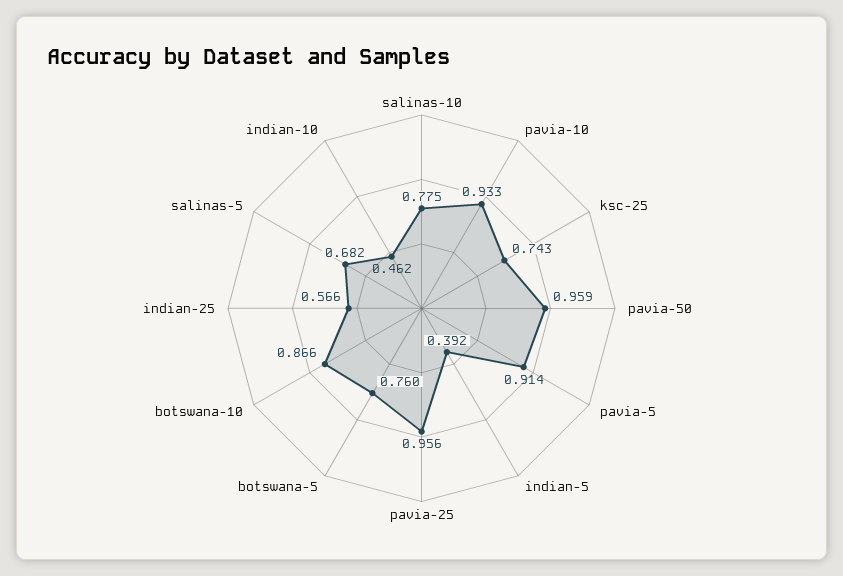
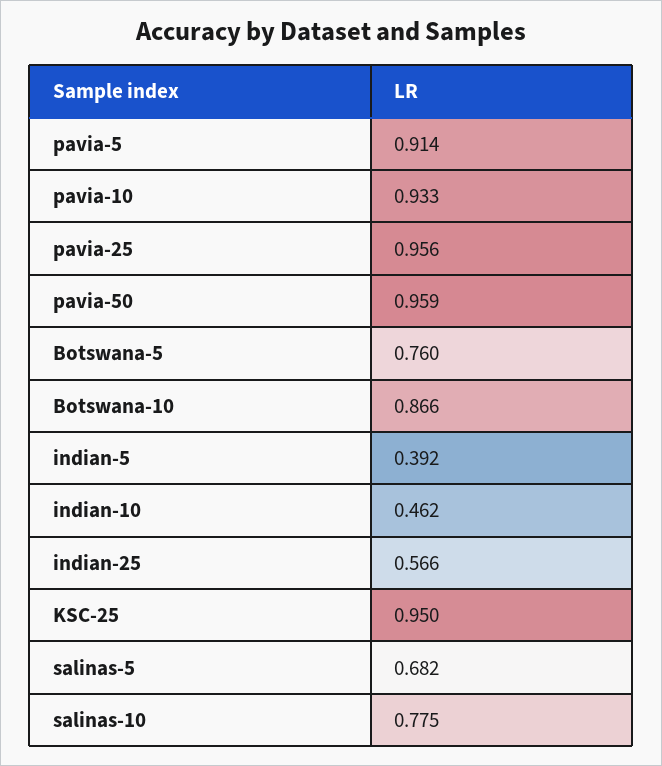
  {
    "salinas-10": 0.775,
    "pavia-10": 0.933,
-   "ksc-25": 0.743,
+   "ksc-25": 0.95,
    "pavia-50": 0.959,
    "pavia-5": 0.914,
    "indian-5": 0.392,
    "pavia-25": 0.956,
    "botswana-5": 0.76,
    "botswana-10": 0.866,
    "indian-25": 0.566,
    "salinas-5": 0.682,
    "indian-10": 0.462
  }

